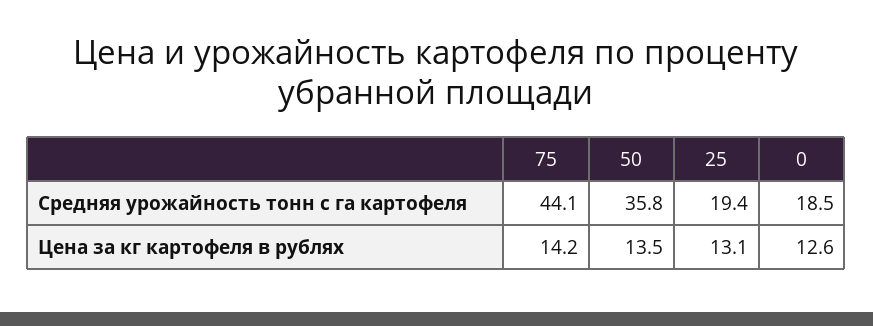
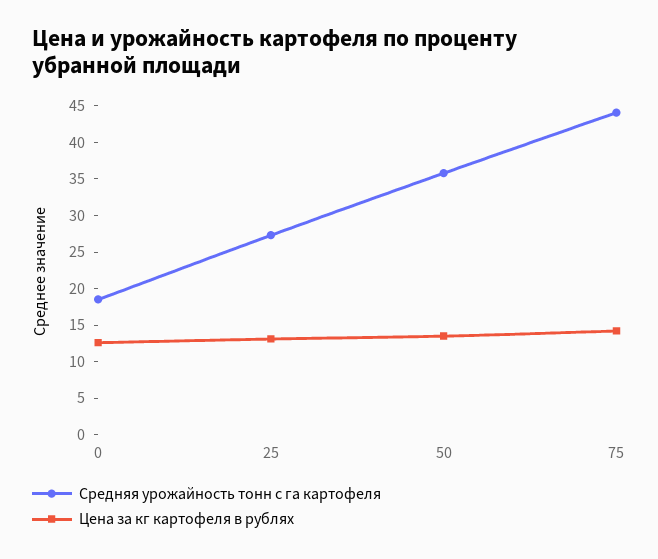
  {
    "Средняя урожайность тонн с га картофеля": {
      "75": 44.1,
      "50": 35.8,
-     "25": 19.4,
+     "25": 27.5,
      "0": 18.5
    },
    "Цена за кг картофеля в рублях": {
      "75": 14.2,
      "50": 13.5,
      "25": 13.1,
      "0": 12.6
    }
  }

